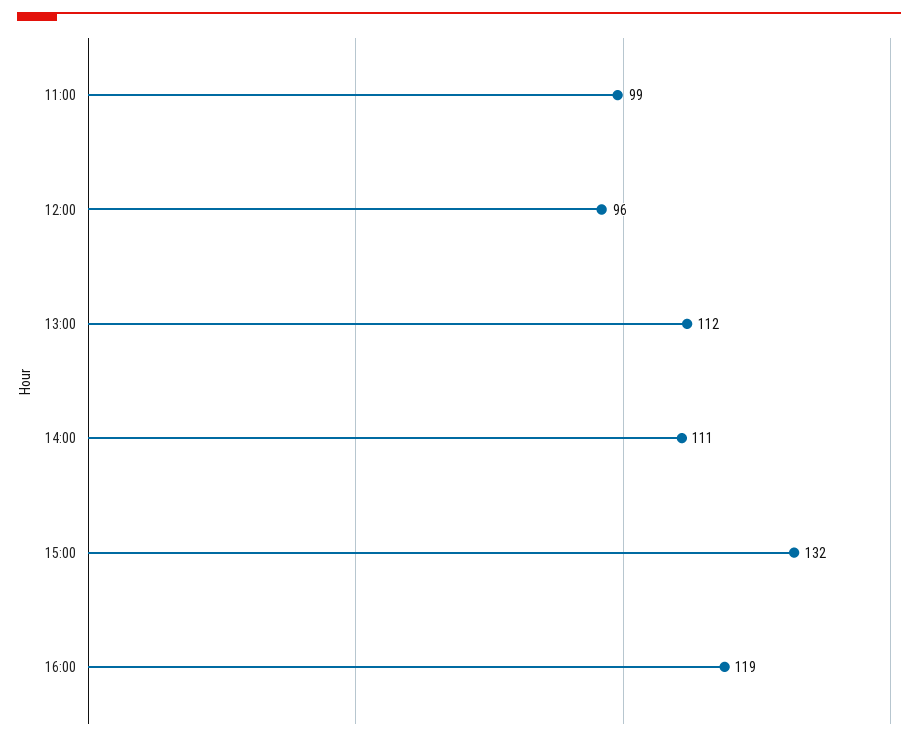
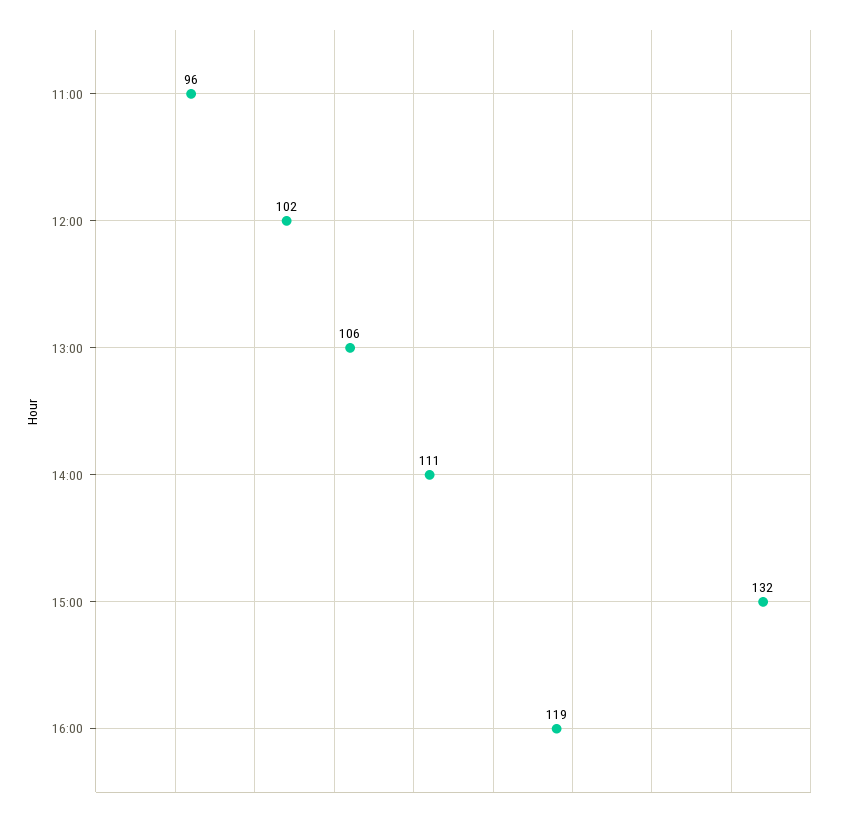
  {
-   "11:00": 99,
+   "11:00": 96,
-   "12:00": 96,
+   "12:00": 102,
-   "13:00": 112,
+   "13:00": 106,
    "14:00": 111,
    "15:00": 132,
    "16:00": 119
  }

